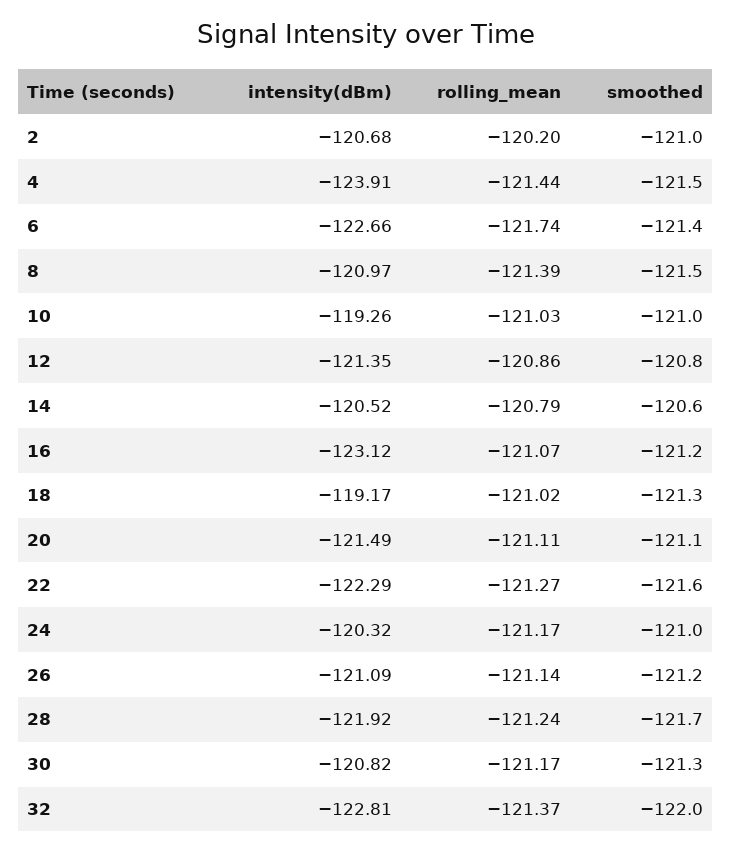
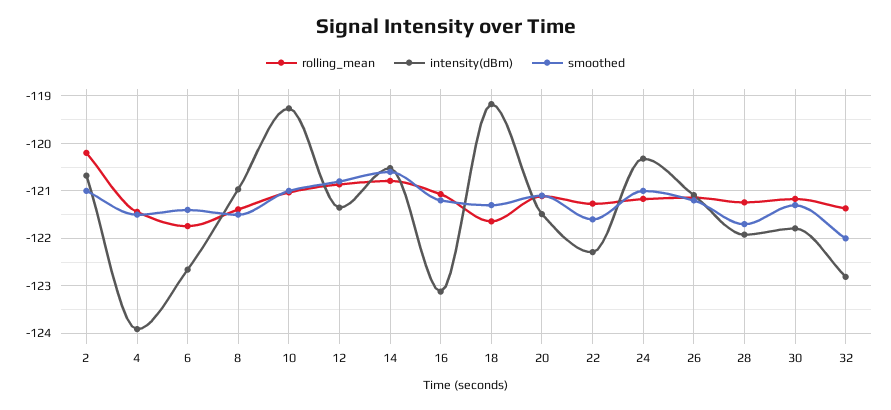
  {
    "intensity(dBm)": {
      "2": -120.68,
      "4": -123.91,
      "6": -122.66,
      "8": -120.97,
      "10": -119.26,
      "12": -121.35,
      "14": -120.52,
      "16": -123.12,
      "18": -119.17,
      "20": -121.49,
      "22": -122.29,
      "24": -120.32,
      "26": -121.09,
      "28": -121.92,
-     "30": -120.82,
+     "30": -121.8,
      "32": -122.81
    },
    "rolling_mean": {
      "2": -120.2,
      "4": -121.44,
      "6": -121.74,
      "8": -121.39,
      "10": -121.03,
      "12": -120.86,
      "14": -120.79,
      "16": -121.07,
-     "18": -121.02,
+     "18": -121.6,
      "20": -121.11,
      "22": -121.27,
      "24": -121.17,
      "26": -121.14,
      "28": -121.24,
      "30": -121.17,
      "32": -121.37
    },
    "smoothed": {
      "2": -121,
      "4": -121.5,
      "6": -121.4,
      "8": -121.5,
      "10": -121,
      "12": -120.8,
      "14": -120.6,
      "16": -121.2,
      "18": -121.3,
      "20": -121.1,
      "22": -121.6,
      "24": -121,
      "26": -121.2,
      "28": -121.7,
      "30": -121.3,
      "32": -122
    }
  }

